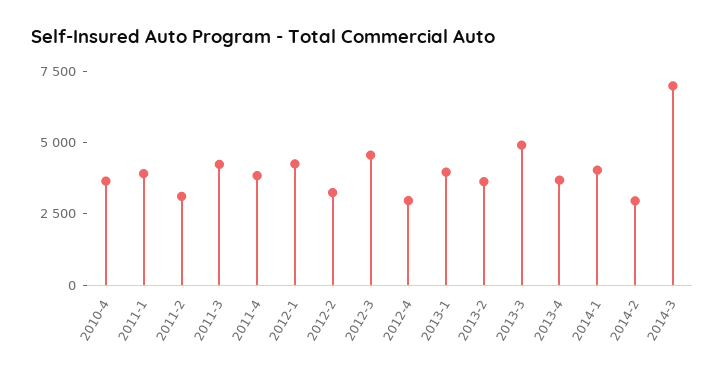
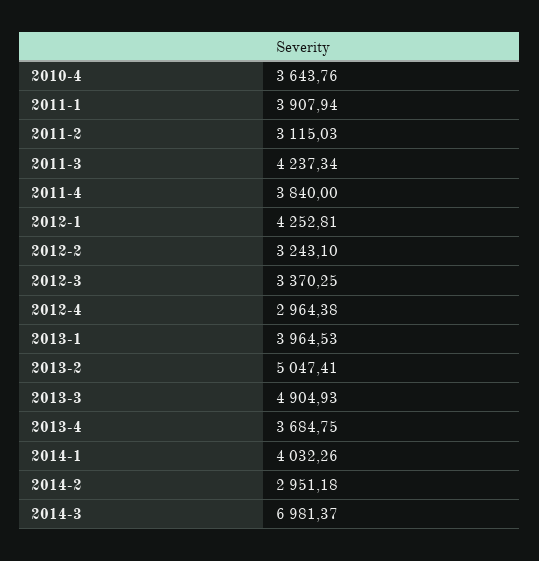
  {
    "2010-4": 3643.76,
    "2011-1": 3907.94,
    "2011-2": 3115.03,
    "2011-3": 4237.34,
    "2011-4": 3840,
    "2012-1": 4252.81,
    "2012-2": 3243.1,
-   "2012-3": 4500,
+   "2012-3": 3370.25,
    "2012-4": 2964.38,
    "2013-1": 3964.53,
-   "2013-2": 3500,
+   "2013-2": 5047.41,
    "2013-3": 4904.93,
    "2013-4": 3684.75,
    "2014-1": 4032.26,
    "2014-2": 2951.18,
    "2014-3": 6981.37
  }

